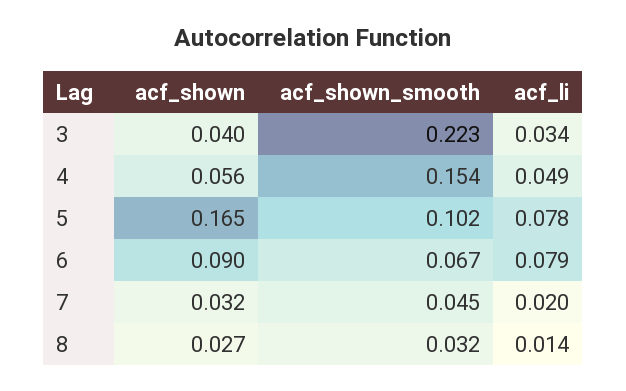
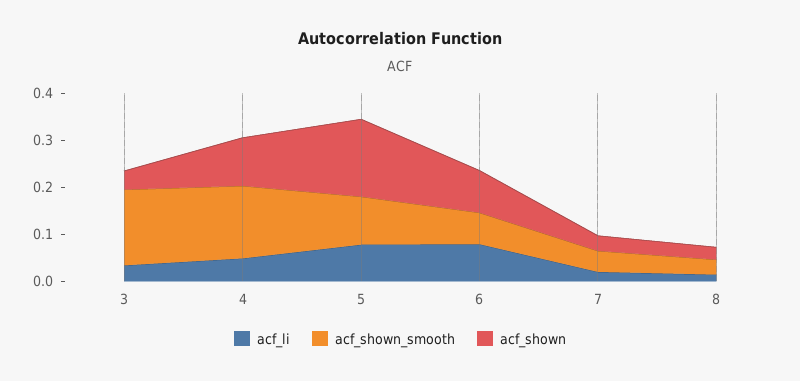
  {
    "acf_shown": {
      "3": 0.04,
-     "4": 0.056,
+     "4": 0.1,
      "5": 0.165,
      "6": 0.09,
      "7": 0.032,
      "8": 0.027
    },
    "acf_shown_smooth": {
-     "3": 0.223,
+     "3": 0.16,
      "4": 0.154,
      "5": 0.102,
      "6": 0.067,
      "7": 0.045,
      "8": 0.032
    },
    "acf_li": {
      "3": 0.034,
      "4": 0.049,
      "5": 0.078,
      "6": 0.079,
      "7": 0.02,
      "8": 0.014
    }
  }

